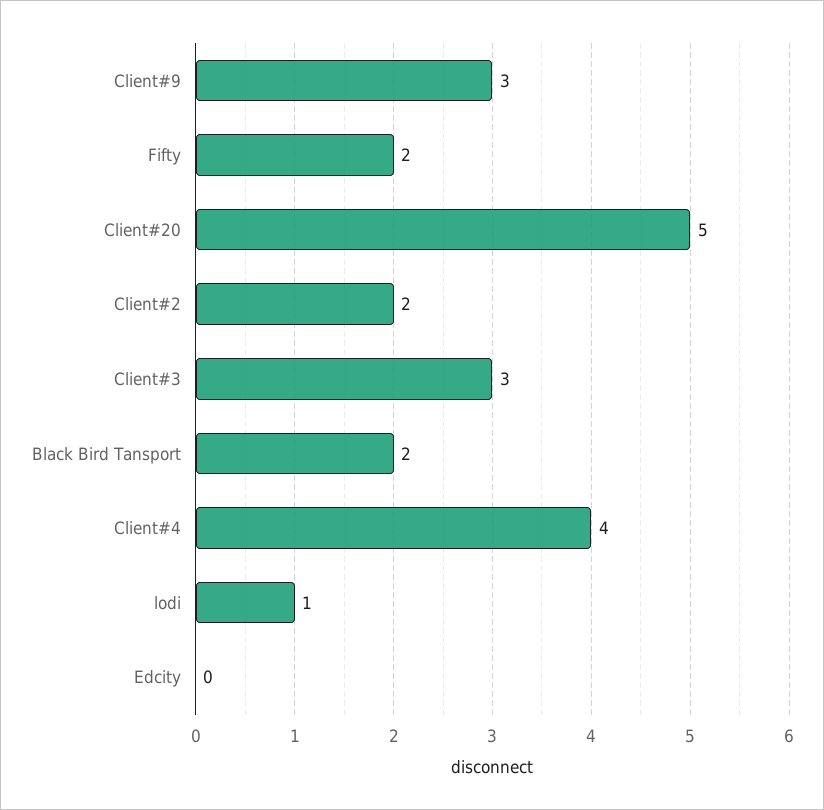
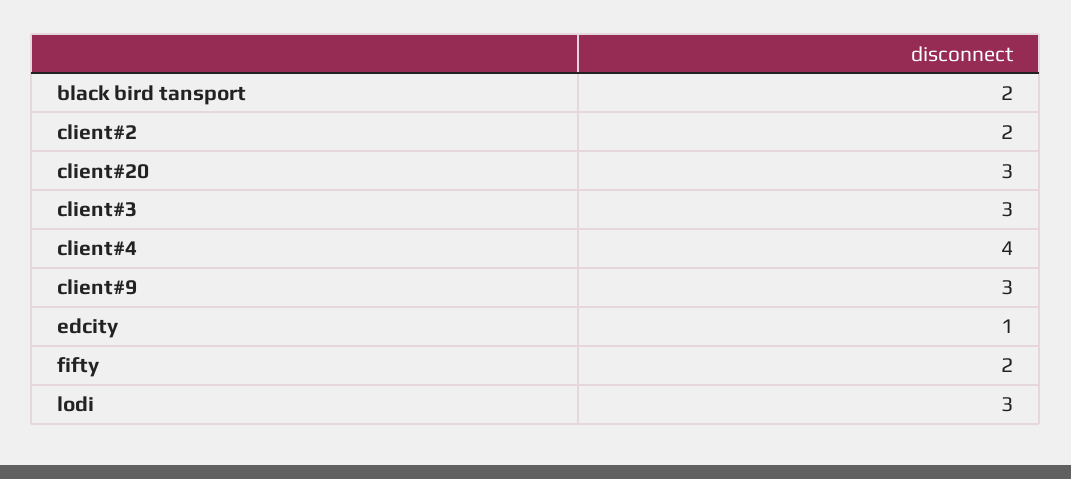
  {
    "Client#9": 3,
    "Fifty": 2,
-   "Client#20": 5,
+   "Client#20": 3,
    "Client#2": 2,
    "Client#3": 3,
    "Black Bird Tansport": 2,
    "Client#4": 4,
-   "lodi": 1,
+   "lodi": 3,
-   "Edcity": 0
+   "Edcity": 1
  }

